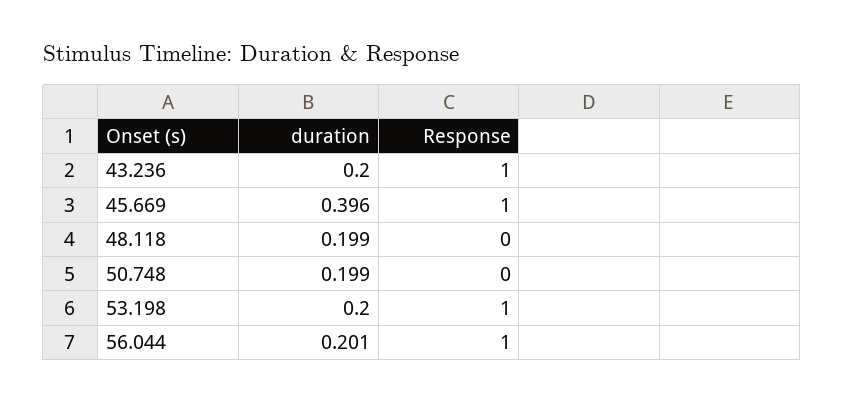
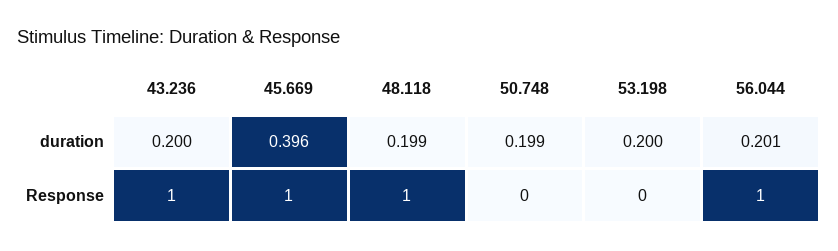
  {
    "duration": {
      "43.236": 0.2,
      "45.669": 0.396,
      "48.118": 0.199,
      "50.748": 0.199,
      "53.198": 0.2,
      "56.044": 0.201
    },
    "Response": {
      "43.236": 1,
      "45.669": 1,
-     "48.118": 0,
+     "48.118": 1,
      "50.748": 0,
-     "53.198": 1,
+     "53.198": 0,
      "56.044": 1
    }
  }

